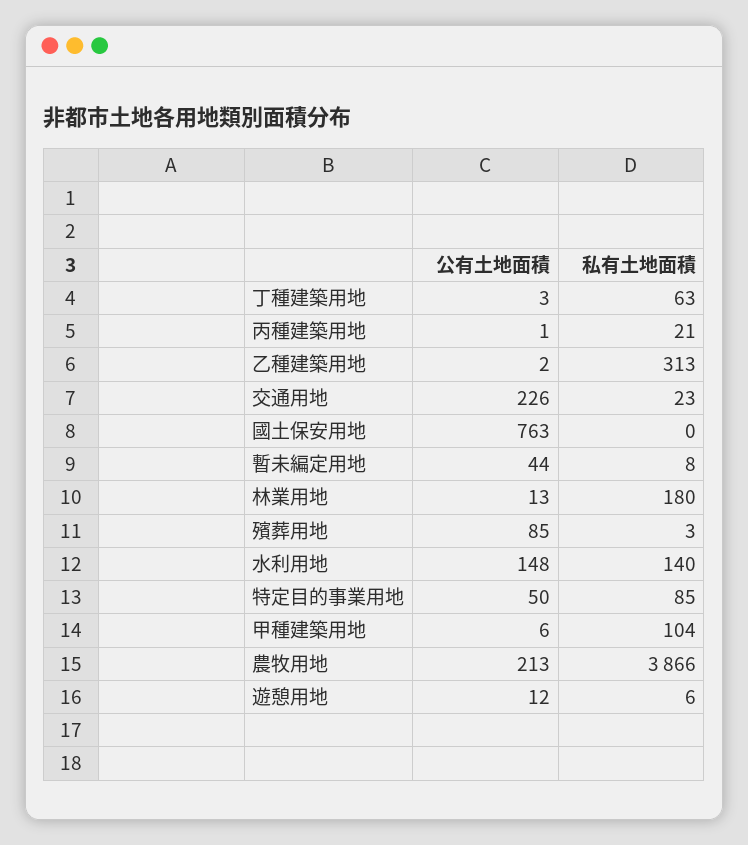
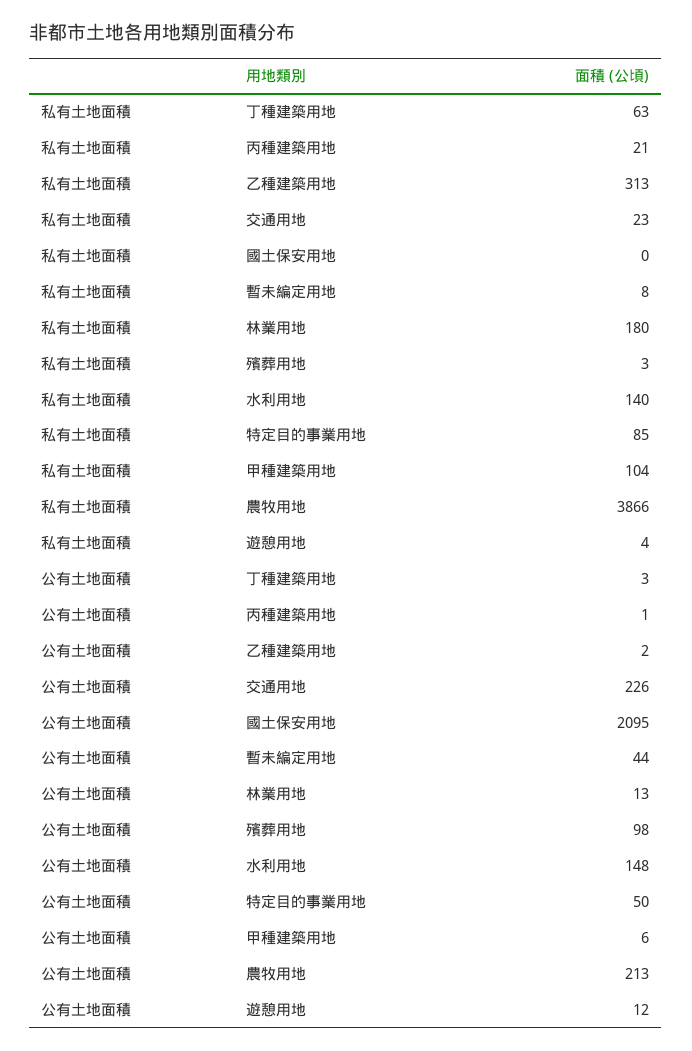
  {
    "公有土地面積": {
      "丁種建築用地": 3,
      "丙種建築用地": 1,
      "乙種建築用地": 2,
      "交通用地": 226,
-     "國土保安用地": 763,
+     "國土保安用地": 2095,
      "暫未編定用地": 44,
      "林業用地": 13,
-     "殯葬用地": 85,
+     "殯葬用地": 98,
      "水利用地": 148,
      "特定目的事業用地": 50,
      "甲種建築用地": 6,
      "農牧用地": 213,
      "遊憩用地": 12
    },
    "私有土地面積": {
      "丁種建築用地": 63,
      "丙種建築用地": 21,
      "乙種建築用地": 313,
      "交通用地": 23,
      "國土保安用地": 0,
      "暫未編定用地": 8,
      "林業用地": 180,
      "殯葬用地": 3,
      "水利用地": 140,
      "特定目的事業用地": 85,
      "甲種建築用地": 104,
      "農牧用地": 3866,
-     "遊憩用地": 6
+     "遊憩用地": 4
    }
  }

